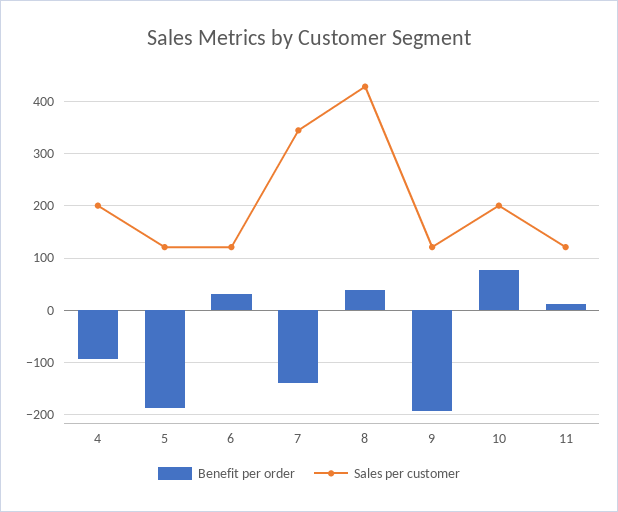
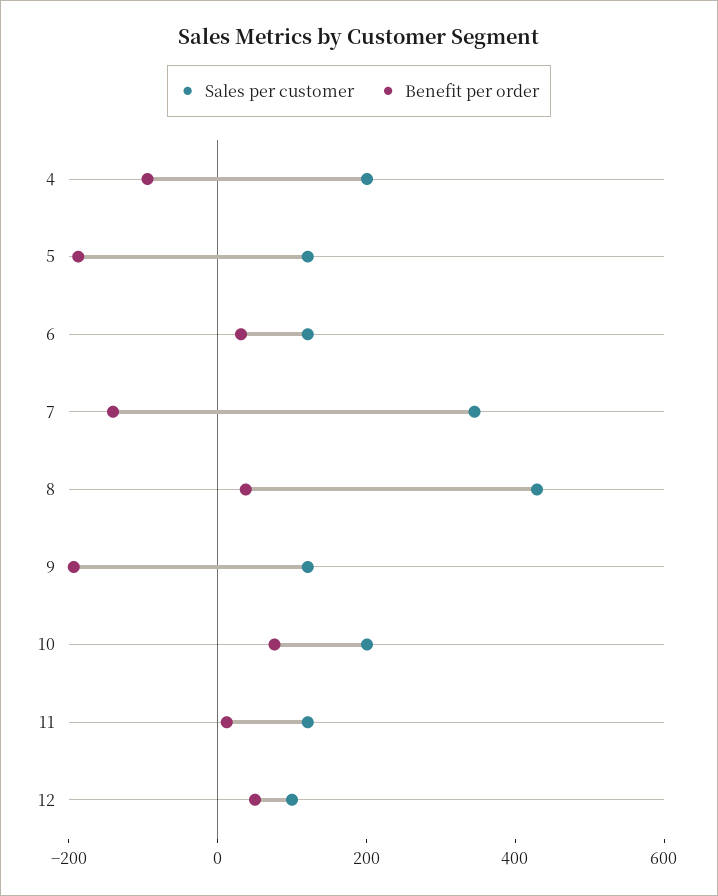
  {
    "Benefit per order": {
      "4": -100,
      "5": -180,
      "6": 40,
      "7": -140,
      "8": 40,
      "9": -200,
      "10": 80,
-     "11": 20
+     "11": 20,
+     "12": 50
    },
    "Sales per customer": {
      "4": 200,
      "5": 120,
      "6": 120,
      "7": 340,
      "8": 420,
      "9": 120,
      "10": 200,
-     "11": 120
+     "11": 120,
+     "12": 100
    }
  }

